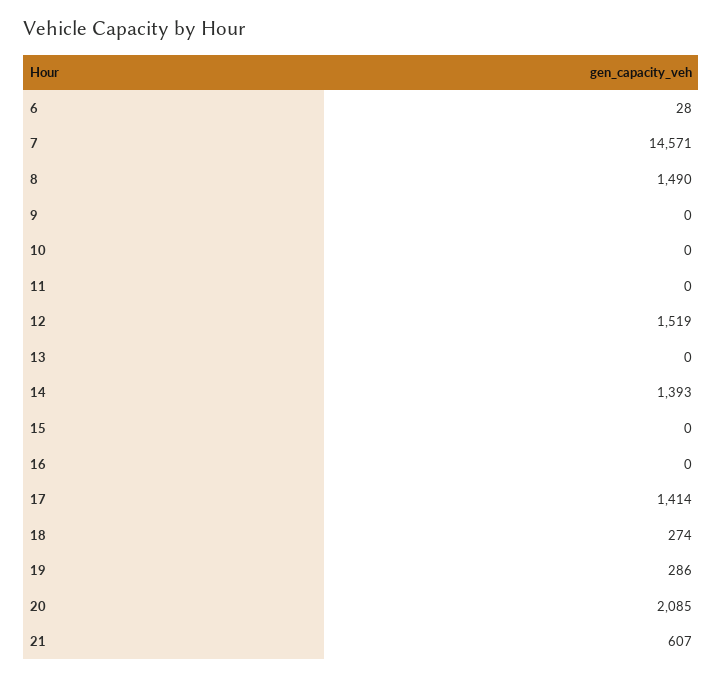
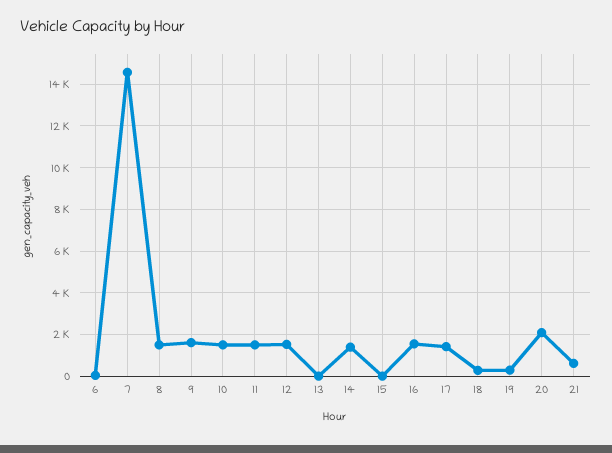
  {
    "6": 28,
    "7": 14571,
    "8": 1490,
-   "9": 0,
+   "9": 1500,
-   "10": 0,
+   "10": 1500,
-   "11": 0,
+   "11": 1500,
    "12": 1519,
    "13": 0,
    "14": 1393,
    "15": 0,
-   "16": 0,
+   "16": 1500,
    "17": 1414,
    "18": 274,
    "19": 286,
    "20": 2085,
    "21": 607
  }

